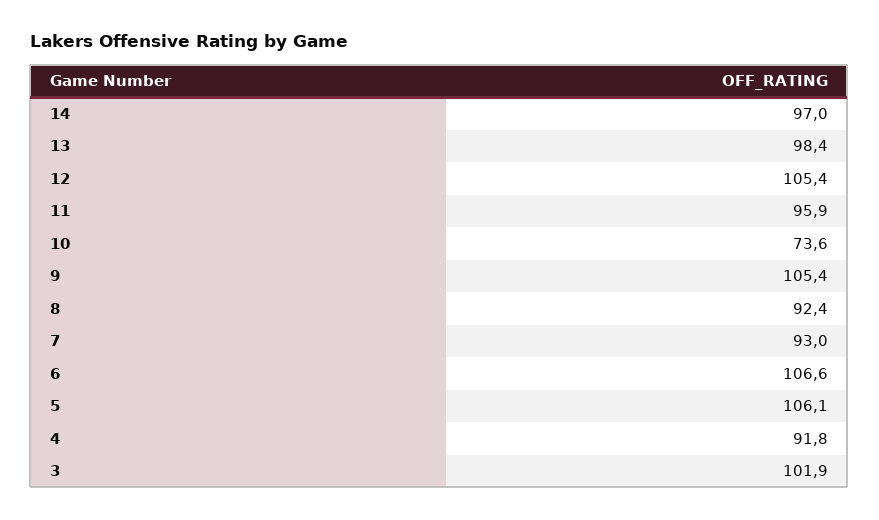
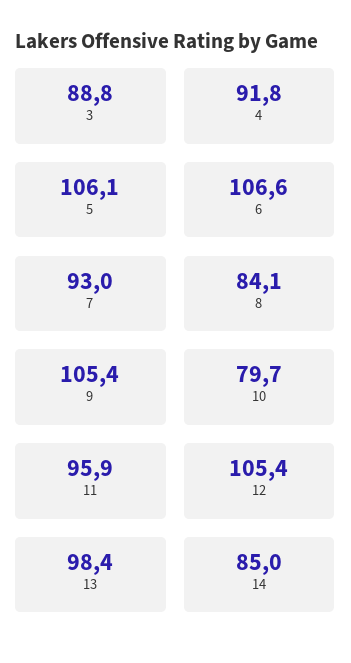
  {
-   "14": 97,
+   "14": 85,
    "13": 98.4,
    "12": 105.4,
    "11": 95.9,
-   "10": 73.6,
+   "10": 79.7,
    "9": 105.4,
-   "8": 92.4,
+   "8": 84.1,
    "7": 93,
    "6": 106.6,
    "5": 106.1,
    "4": 91.8,
-   "3": 101.9
+   "3": 88.8
  }

